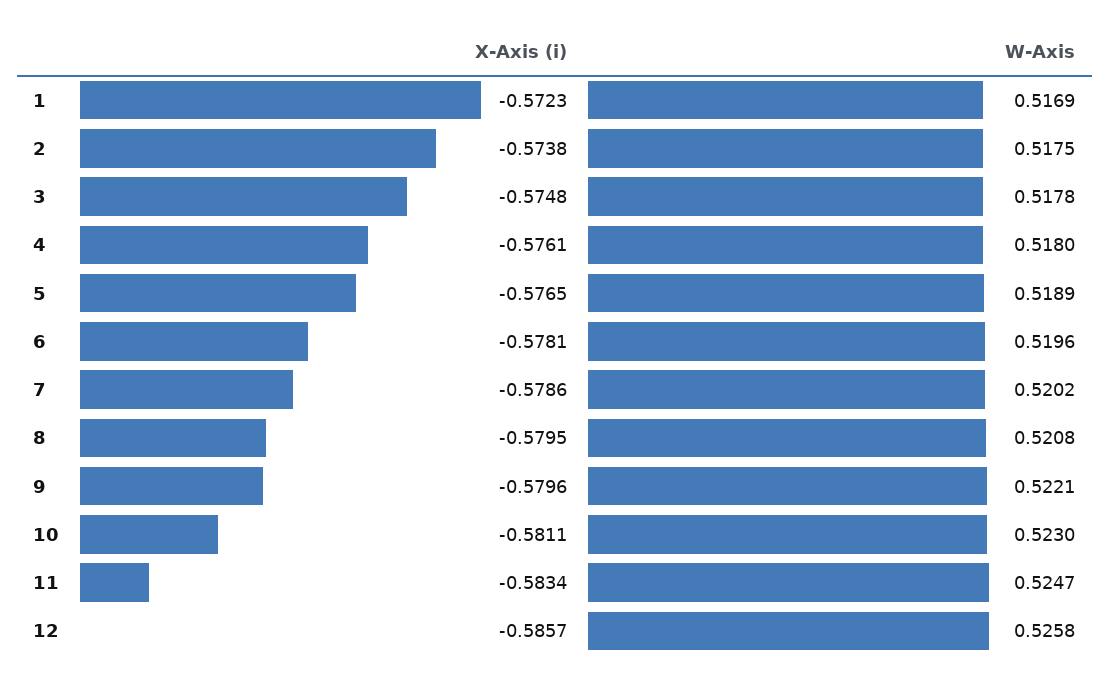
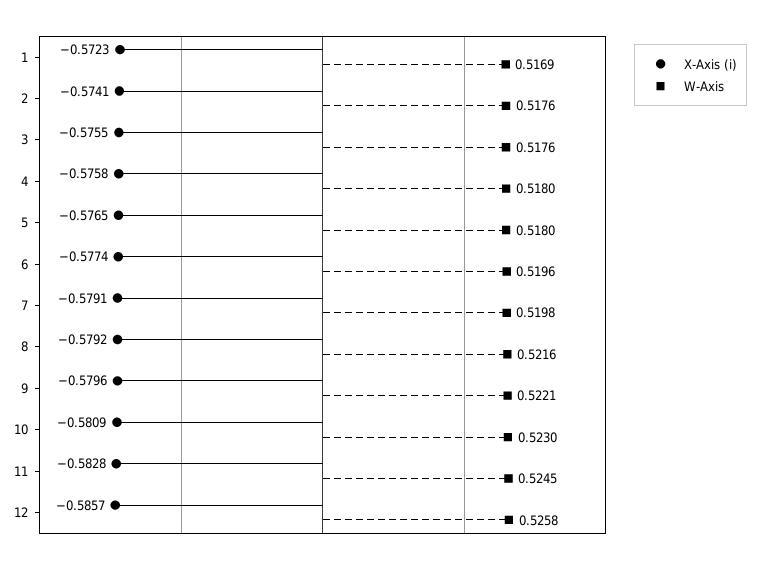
  {
    "X-Axis (i)": {
      "1": -0.5723,
-     "2": -0.5738,
+     "2": -0.5741,
-     "3": -0.5748,
+     "3": -0.5755,
-     "4": -0.5761,
+     "4": -0.5758,
      "5": -0.5765,
-     "6": -0.5781,
+     "6": -0.5774,
-     "7": -0.5786,
+     "7": -0.5791,
-     "8": -0.5795,
+     "8": -0.5792,
      "9": -0.5796,
-     "10": -0.5811,
+     "10": -0.5809,
-     "11": -0.5834,
+     "11": -0.5828,
      "12": -0.5857
    },
    "W-Axis": {
      "1": 0.5169,
-     "2": 0.5175,
+     "2": 0.5176,
-     "3": 0.5178,
+     "3": 0.5176,
      "4": 0.518,
-     "5": 0.5189,
+     "5": 0.518,
      "6": 0.5196,
-     "7": 0.5202,
+     "7": 0.5198,
-     "8": 0.5208,
+     "8": 0.5216,
      "9": 0.5221,
      "10": 0.523,
-     "11": 0.5247,
+     "11": 0.5245,
      "12": 0.5258
    }
  }

